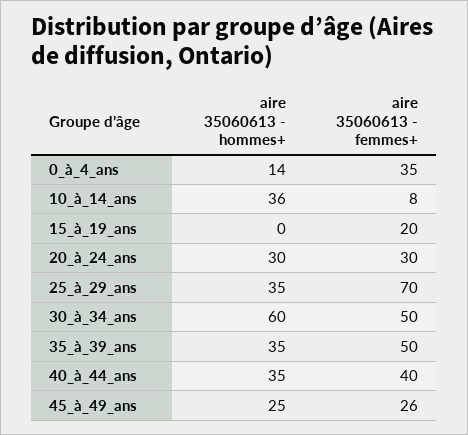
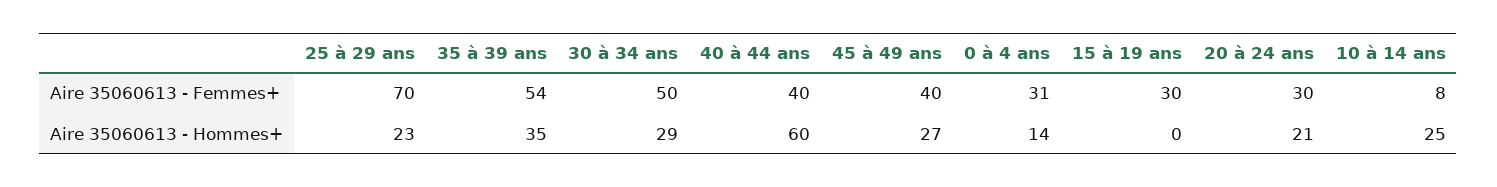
  {
    "aire 35060613 - hommes+": {
      "0_à_4_ans": 14,
-     "10_à_14_ans": 36,
+     "10_à_14_ans": 25,
      "15_à_19_ans": 0,
-     "20_à_24_ans": 30,
+     "20_à_24_ans": 21,
-     "25_à_29_ans": 35,
+     "25_à_29_ans": 23,
-     "30_à_34_ans": 60,
+     "30_à_34_ans": 29,
      "35_à_39_ans": 35,
-     "40_à_44_ans": 35,
+     "40_à_44_ans": 60,
-     "45_à_49_ans": 25
+     "45_à_49_ans": 27
    },
    "aire 35060613 - femmes+": {
-     "0_à_4_ans": 35,
+     "0_à_4_ans": 31,
      "10_à_14_ans": 8,
-     "15_à_19_ans": 20,
+     "15_à_19_ans": 30,
      "20_à_24_ans": 30,
      "25_à_29_ans": 70,
      "30_à_34_ans": 50,
-     "35_à_39_ans": 50,
+     "35_à_39_ans": 54,
      "40_à_44_ans": 40,
-     "45_à_49_ans": 26
+     "45_à_49_ans": 40
    }
  }

